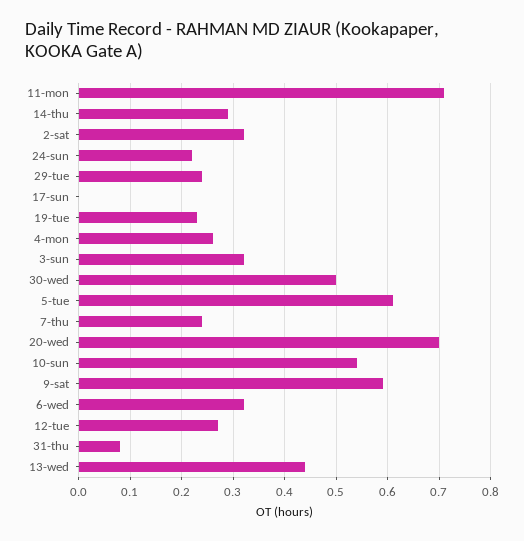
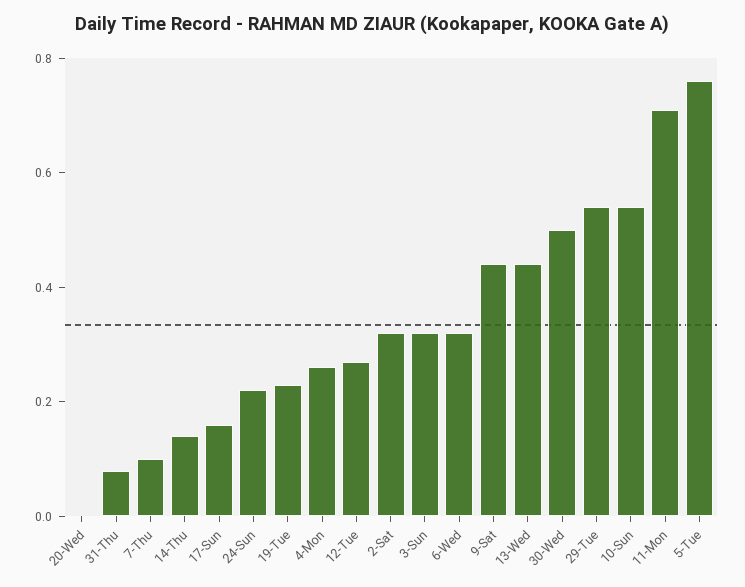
  {
    "11-mon": 0.7,
-   "14-thu": 0.3,
+   "14-thu": 0.15,
    "2-sat": 0.3,
    "24-sun": 0.2,
-   "29-tue": 0.25,
+   "29-tue": 0.55,
-   "17-sun": 0,
+   "17-sun": 0.15,
    "19-tue": 0.25,
    "4-mon": 0.25,
    "3-sun": 0.3,
    "30-wed": 0.5,
-   "5-tue": 0.6,
+   "5-tue": 0.75,
-   "7-thu": 0.25,
+   "7-thu": 0.1,
-   "20-wed": 0.7,
+   "20-wed": 0,
    "10-sun": 0.55,
-   "9-sat": 0.6,
+   "9-sat": 0.45,
    "6-wed": 0.3,
    "12-tue": 0.25,
    "31-thu": 0.1,
    "13-wed": 0.45
  }

